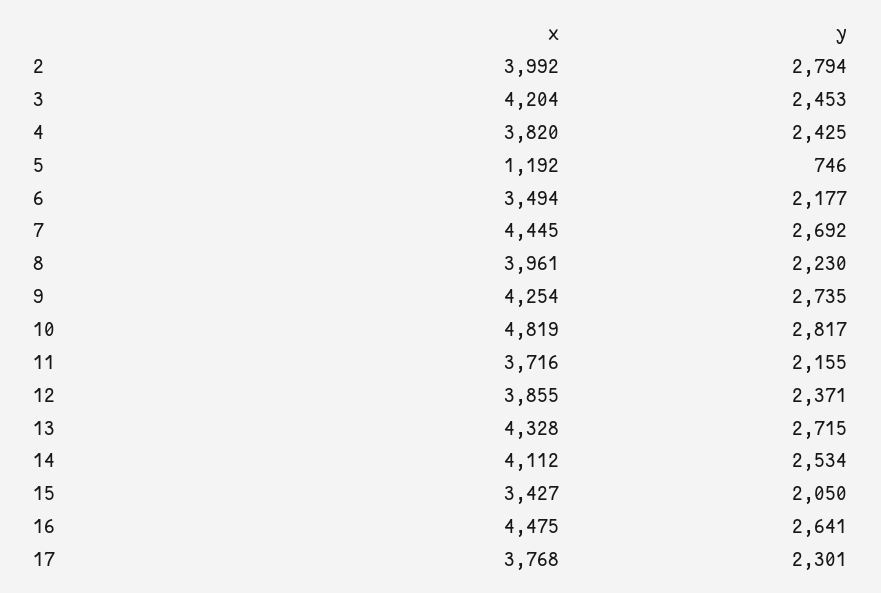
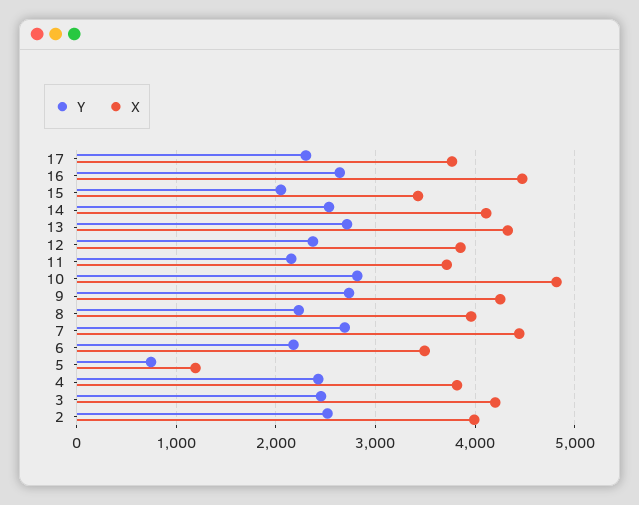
  {
    "x": {
      "2": 3992,
      "3": 4204,
      "4": 3820,
      "5": 1192,
      "6": 3494,
      "7": 4445,
      "8": 3961,
      "9": 4254,
      "10": 4819,
      "11": 3716,
      "12": 3855,
      "13": 4328,
      "14": 4112,
      "15": 3427,
      "16": 4475,
      "17": 3768
    },
    "y": {
-     "2": 2794,
+     "2": 2500,
      "3": 2453,
      "4": 2425,
      "5": 746,
      "6": 2177,
      "7": 2692,
      "8": 2230,
      "9": 2735,
      "10": 2817,
      "11": 2155,
      "12": 2371,
      "13": 2715,
      "14": 2534,
      "15": 2050,
      "16": 2641,
      "17": 2301
    }
  }

